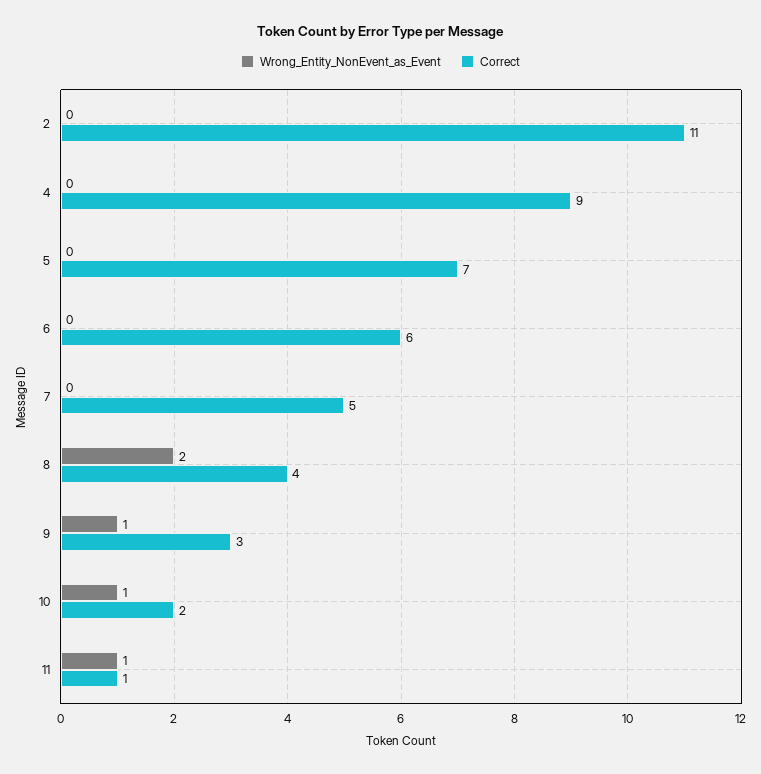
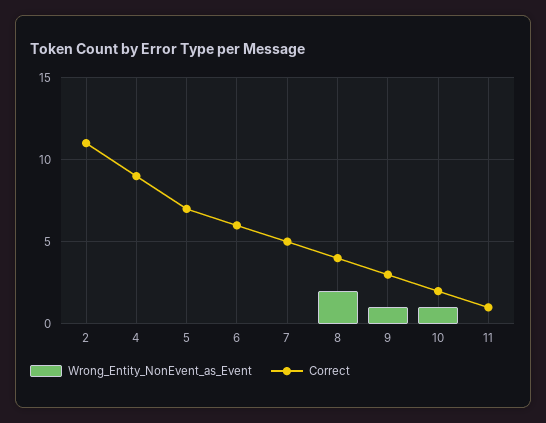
  {
    "Wrong_Entity_NonEvent_as_Event": {
      "2": 0,
      "4": 0,
      "5": 0,
      "6": 0,
      "7": 0,
      "8": 2,
      "9": 1,
      "10": 1,
-     "11": 1
+     "11": 0
    },
    "Correct": {
      "2": 11,
      "4": 9,
      "5": 7,
      "6": 6,
      "7": 5,
      "8": 4,
      "9": 3,
      "10": 2,
      "11": 1
    }
  }

